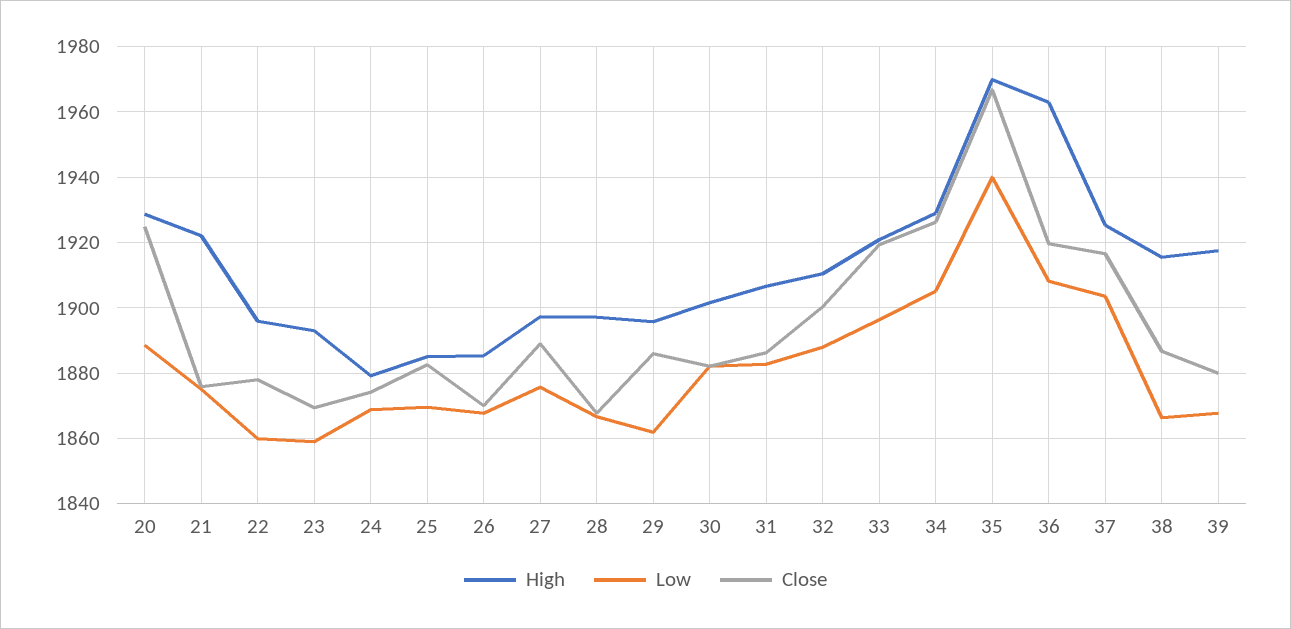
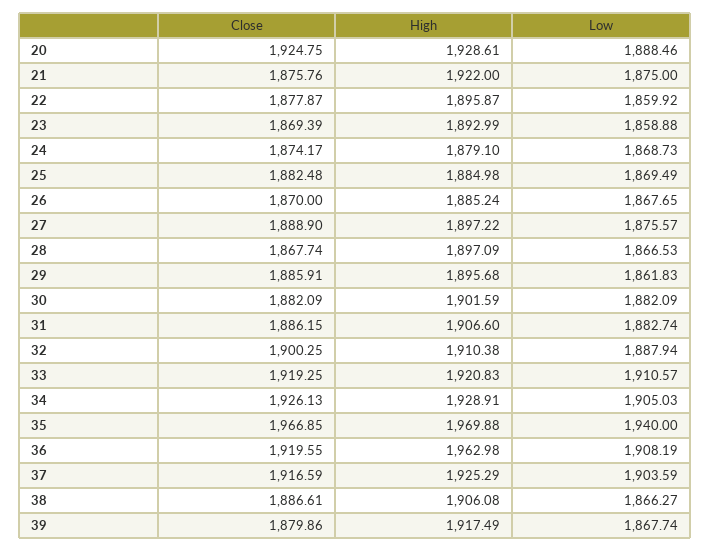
  {
    "High": {
      "20": 1928.61,
      "21": 1922,
      "22": 1895.87,
      "23": 1892.99,
      "24": 1879.1,
      "25": 1884.98,
      "26": 1885.24,
      "27": 1897.22,
      "28": 1897.09,
      "29": 1895.68,
      "30": 1901.59,
      "31": 1906.6,
      "32": 1910.38,
      "33": 1920.83,
      "34": 1928.91,
      "35": 1969.88,
      "36": 1962.98,
      "37": 1925.29,
-     "38": 1916,
+     "38": 1906.08,
      "39": 1917.49
    },
    "Low": {
      "20": 1888.46,
      "21": 1875,
      "22": 1859.92,
      "23": 1858.88,
      "24": 1868.73,
      "25": 1869.49,
      "26": 1867.65,
      "27": 1875.57,
      "28": 1866.53,
      "29": 1861.83,
      "30": 1882.09,
      "31": 1882.74,
      "32": 1887.94,
-     "33": 1896,
+     "33": 1910.57,
      "34": 1905.03,
      "35": 1940,
      "36": 1908.19,
      "37": 1903.59,
      "38": 1866.27,
      "39": 1867.74
    },
    "Close": {
      "20": 1924.75,
      "21": 1875.76,
      "22": 1877.87,
      "23": 1869.39,
      "24": 1874.17,
      "25": 1882.48,
      "26": 1870,
      "27": 1888.9,
      "28": 1867.74,
      "29": 1885.91,
      "30": 1882.09,
      "31": 1886.15,
      "32": 1900.25,
      "33": 1919.25,
      "34": 1926.13,
      "35": 1966.85,
      "36": 1919.55,
      "37": 1916.59,
      "38": 1886.61,
      "39": 1879.86
    }
  }

